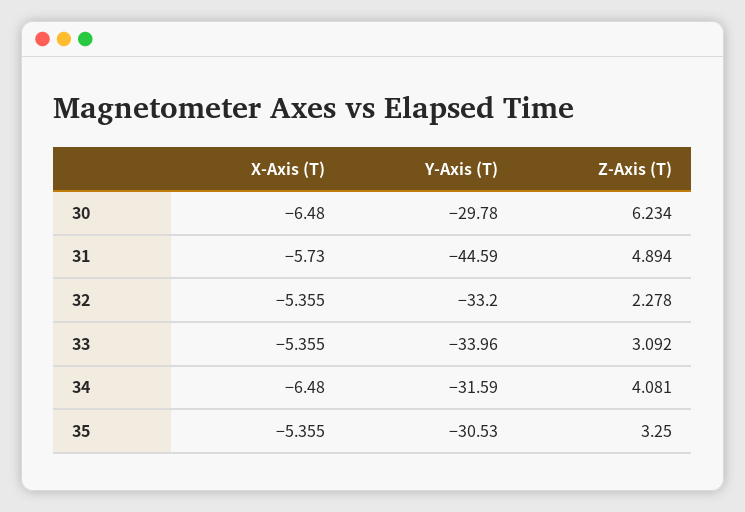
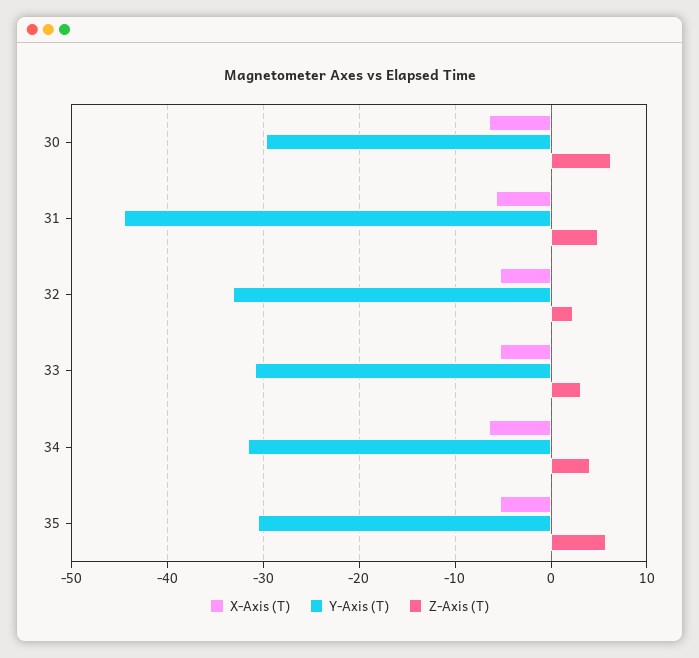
  {
    "X-Axis (T)": {
      "30": -6.48,
      "31": -5.73,
      "32": -5.355,
      "33": -5.355,
      "34": -6.48,
      "35": -5.355
    },
    "Y-Axis (T)": {
      "30": -29.78,
      "31": -44.59,
      "32": -33.2,
-     "33": -33.96,
+     "33": -31,
      "34": -31.59,
      "35": -30.53
    },
    "Z-Axis (T)": {
      "30": 6.234,
      "31": 4.894,
      "32": 2.278,
      "33": 3.092,
      "34": 4.081,
-     "35": 3.25
+     "35": 6
    }
  }

